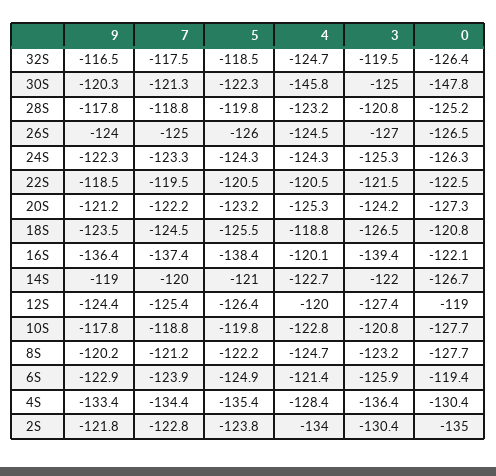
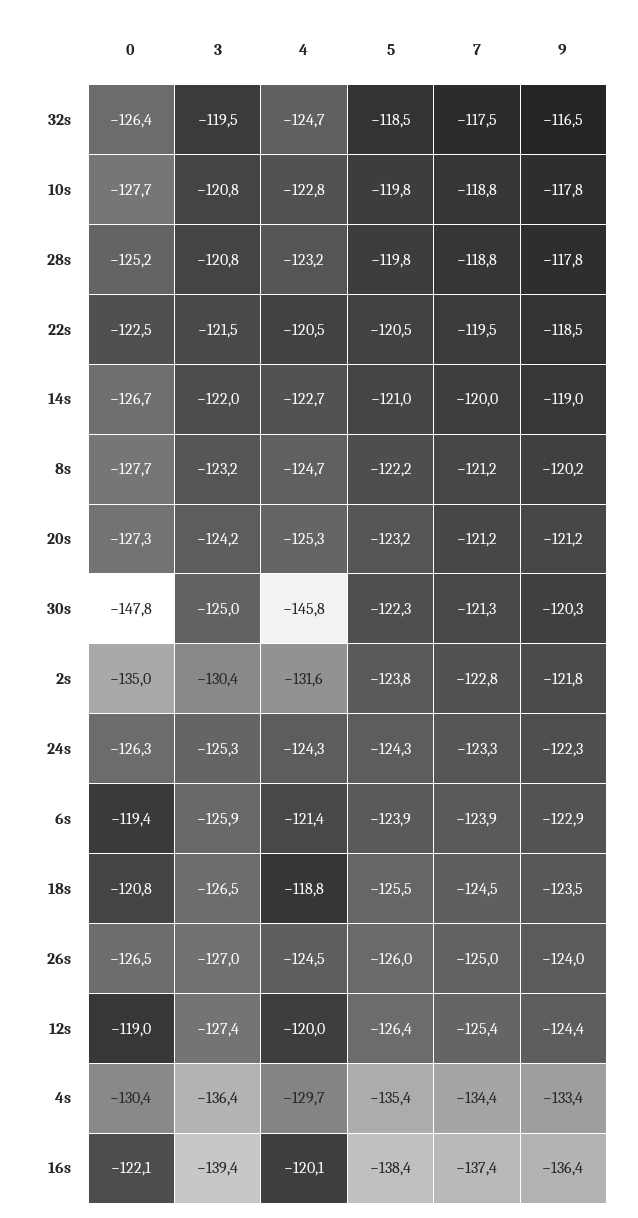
  {
    "9": {
      "32S": -116.5,
      "30S": -120.3,
      "28S": -117.8,
      "26S": -124,
      "24S": -122.3,
      "22S": -118.5,
      "20S": -121.2,
      "18S": -123.5,
      "16S": -136.4,
      "14S": -119,
      "12S": -124.4,
      "10S": -117.8,
      "8S": -120.2,
      "6S": -122.9,
      "4S": -133.4,
      "2S": -121.8
    },
    "7": {
      "32S": -117.5,
      "30S": -121.3,
      "28S": -118.8,
      "26S": -125,
      "24S": -123.3,
      "22S": -119.5,
-     "20S": -122.2,
+     "20S": -121.2,
      "18S": -124.5,
      "16S": -137.4,
      "14S": -120,
      "12S": -125.4,
      "10S": -118.8,
      "8S": -121.2,
      "6S": -123.9,
      "4S": -134.4,
      "2S": -122.8
    },
    "5": {
      "32S": -118.5,
      "30S": -122.3,
      "28S": -119.8,
      "26S": -126,
      "24S": -124.3,
      "22S": -120.5,
      "20S": -123.2,
      "18S": -125.5,
      "16S": -138.4,
      "14S": -121,
      "12S": -126.4,
      "10S": -119.8,
      "8S": -122.2,
-     "6S": -124.9,
+     "6S": -123.9,
      "4S": -135.4,
      "2S": -123.8
    },
    "4": {
      "32S": -124.7,
      "30S": -145.8,
      "28S": -123.2,
      "26S": -124.5,
      "24S": -124.3,
      "22S": -120.5,
      "20S": -125.3,
      "18S": -118.8,
      "16S": -120.1,
      "14S": -122.7,
      "12S": -120,
      "10S": -122.8,
      "8S": -124.7,
      "6S": -121.4,
-     "4S": -128.4,
+     "4S": -129.7,
-     "2S": -134
+     "2S": -131.6
    },
    "3": {
      "32S": -119.5,
      "30S": -125,
      "28S": -120.8,
      "26S": -127,
      "24S": -125.3,
      "22S": -121.5,
      "20S": -124.2,
      "18S": -126.5,
      "16S": -139.4,
      "14S": -122,
      "12S": -127.4,
      "10S": -120.8,
      "8S": -123.2,
      "6S": -125.9,
      "4S": -136.4,
      "2S": -130.4
    },
    "0": {
      "32S": -126.4,
      "30S": -147.8,
      "28S": -125.2,
      "26S": -126.5,
      "24S": -126.3,
      "22S": -122.5,
      "20S": -127.3,
      "18S": -120.8,
      "16S": -122.1,
      "14S": -126.7,
      "12S": -119,
      "10S": -127.7,
      "8S": -127.7,
      "6S": -119.4,
      "4S": -130.4,
      "2S": -135
    }
  }

